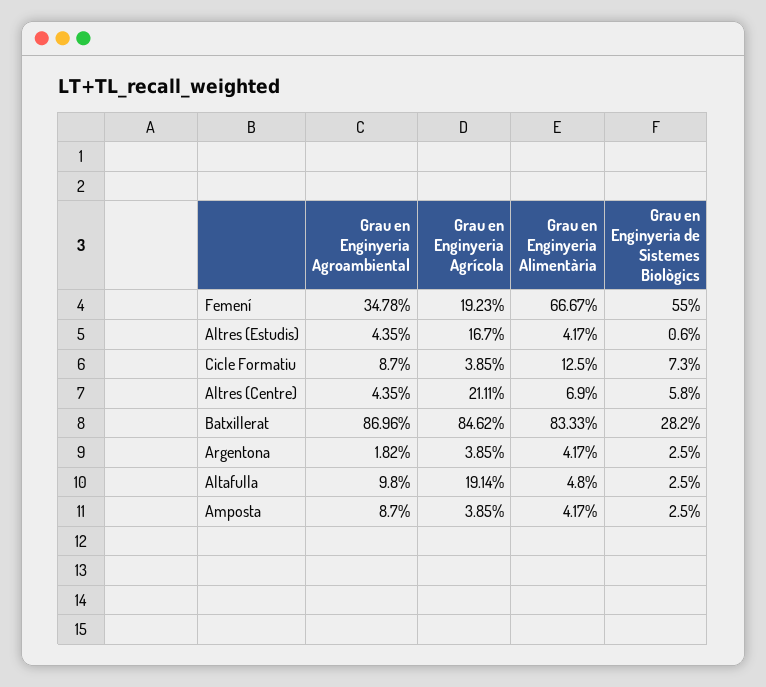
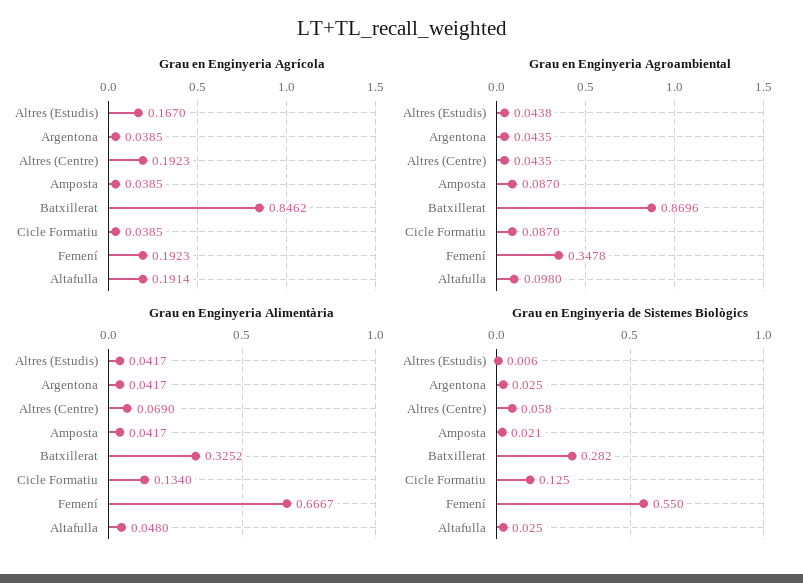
  {
    "Grau en Enginyeria Agroambiental": {
      "Femení": 0.3478,
-     "Altres (Estudis)": 0.0435,
+     "Altres (Estudis)": 0.0438,
      "Cicle Formatiu": 0.087,
      "Altres (Centre)": 0.0435,
      "Batxillerat": 0.8696,
-     "Argentona": 0.0182,
+     "Argentona": 0.0435,
      "Altafulla": 0.098,
      "Amposta": 0.087
    },
    "Grau en Enginyeria Agrícola": {
      "Femení": 0.1923,
      "Altres (Estudis)": 0.167,
      "Cicle Formatiu": 0.0385,
-     "Altres (Centre)": 0.2111,
+     "Altres (Centre)": 0.1923,
      "Batxillerat": 0.8462,
      "Argentona": 0.0385,
      "Altafulla": 0.1914,
      "Amposta": 0.0385
    },
    "Grau en Enginyeria Alimentària": {
      "Femení": 0.6667,
      "Altres (Estudis)": 0.0417,
-     "Cicle Formatiu": 0.125,
+     "Cicle Formatiu": 0.134,
      "Altres (Centre)": 0.069,
-     "Batxillerat": 0.8333,
+     "Batxillerat": 0.3252,
      "Argentona": 0.0417,
      "Altafulla": 0.048,
      "Amposta": 0.0417
    },
    "Grau en Enginyeria de Sistemes Biològics": {
      "Femení": 0.55,
      "Altres (Estudis)": 0.006,
-     "Cicle Formatiu": 0.073,
+     "Cicle Formatiu": 0.125,
      "Altres (Centre)": 0.058,
      "Batxillerat": 0.282,
      "Argentona": 0.025,
      "Altafulla": 0.025,
-     "Amposta": 0.025
+     "Amposta": 0.021
    }
  }

